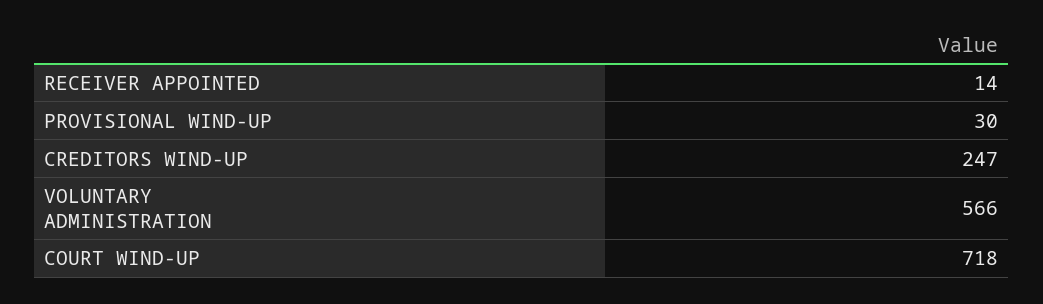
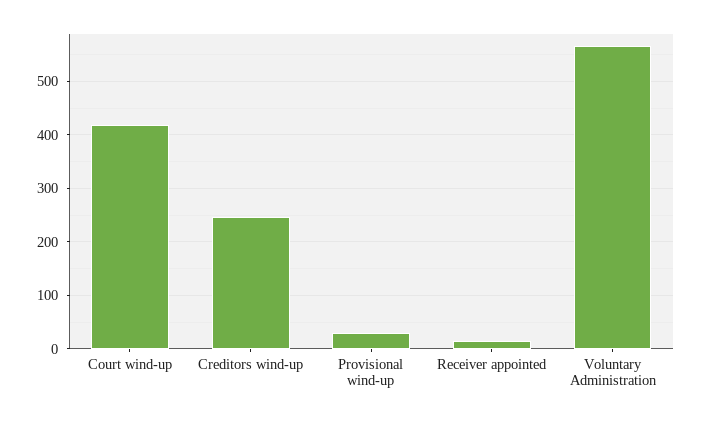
  {
    "RECEIVER APPOINTED": 14,
    "PROVISIONAL WIND-UP": 30,
    "CREDITORS WIND-UP": 247,
    "VOLUNTARY ADMINISTRATION": 566,
-   "COURT WIND-UP": 718
+   "COURT WIND-UP": 420
  }

